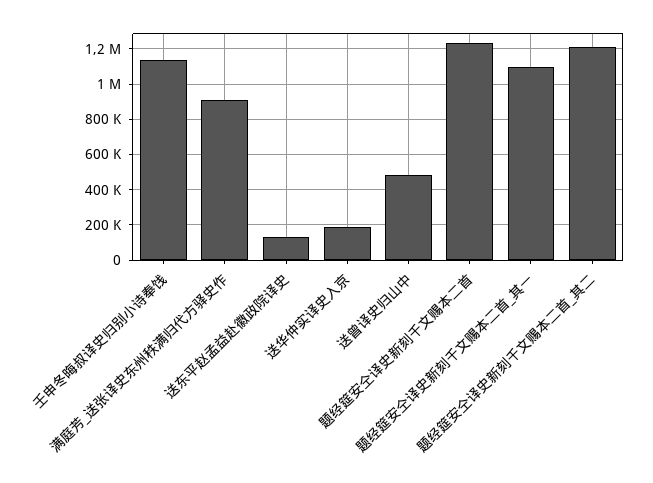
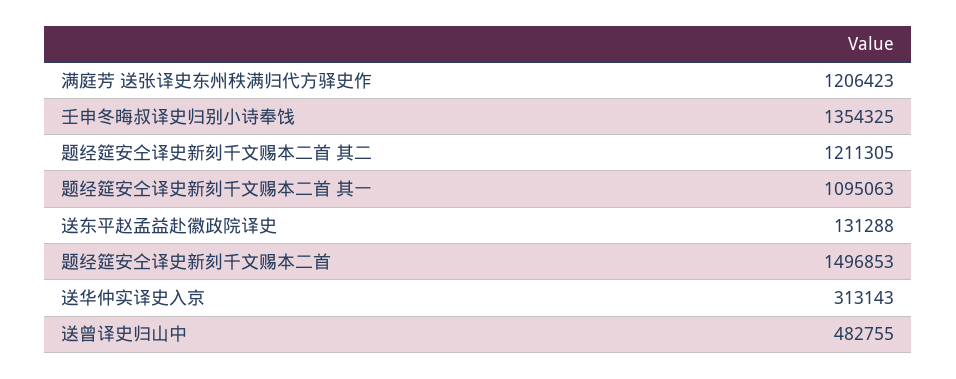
  {
-   "壬申冬晦叔译史归别小诗奉饯": 1150000,
+   "壬申冬晦叔译史归别小诗奉饯": 1354325,
-   "满庭芳_送张译史东州秩满归代方驿史作": 900000,
+   "满庭芳_送张译史东州秩满归代方驿史作": 1206423,
    "送东平赵孟益赴徽政院译史": 131288,
-   "送华仲实译史入京": 200000,
+   "送华仲实译史入京": 313143,
    "送曾译史归山中": 482755,
-   "题经筵安仝译史新刻千文赐本二首": 1250000,
+   "题经筵安仝译史新刻千文赐本二首": 1496853,
    "题经筵安仝译史新刻千文赐本二首_其一": 1095063,
    "题经筵安仝译史新刻千文赐本二首_其二": 1211305
  }

